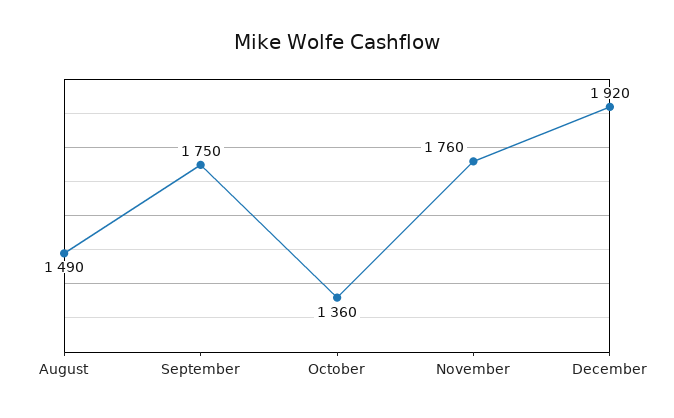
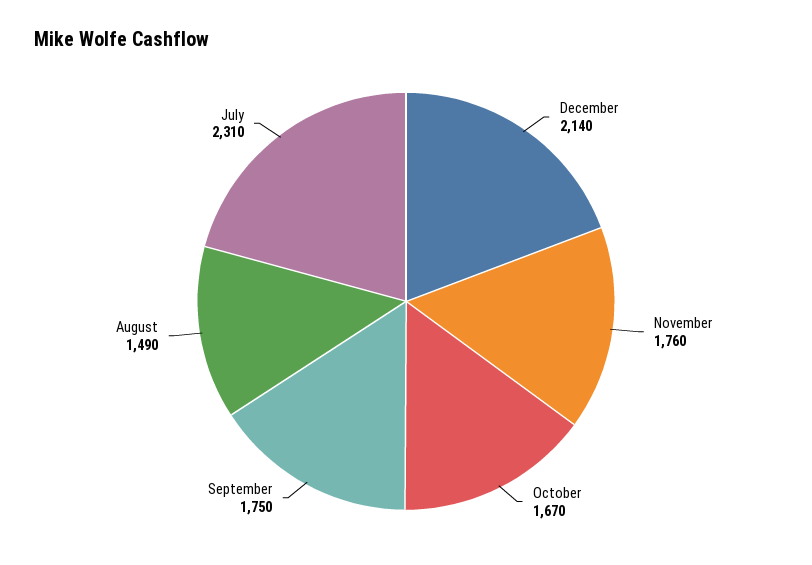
  {
    "August": 1490,
    "September": 1750,
-   "October": 1360,
+   "October": 1670,
    "November": 1760,
-   "December": 1920
+   "December": 2140,
+   "July": 2310
  }

